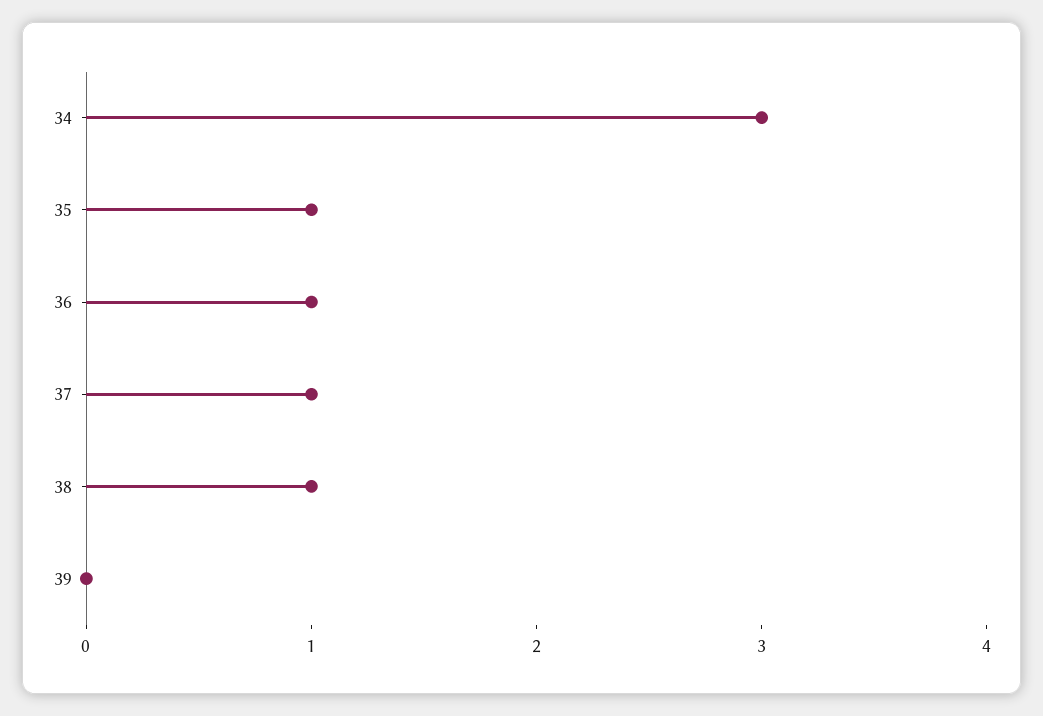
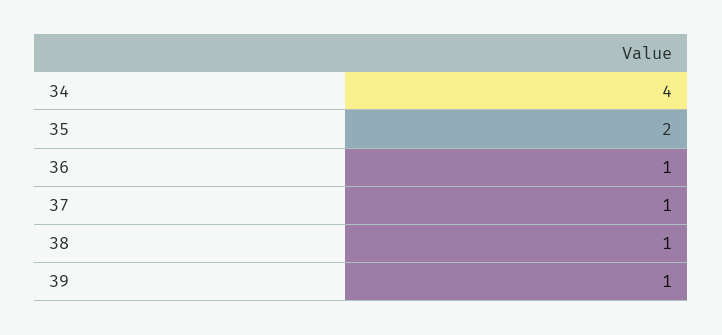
  {
-   "34": 3,
+   "34": 4,
-   "35": 1,
+   "35": 2,
    "36": 1,
    "37": 1,
    "38": 1,
-   "39": 0
+   "39": 1
  }

